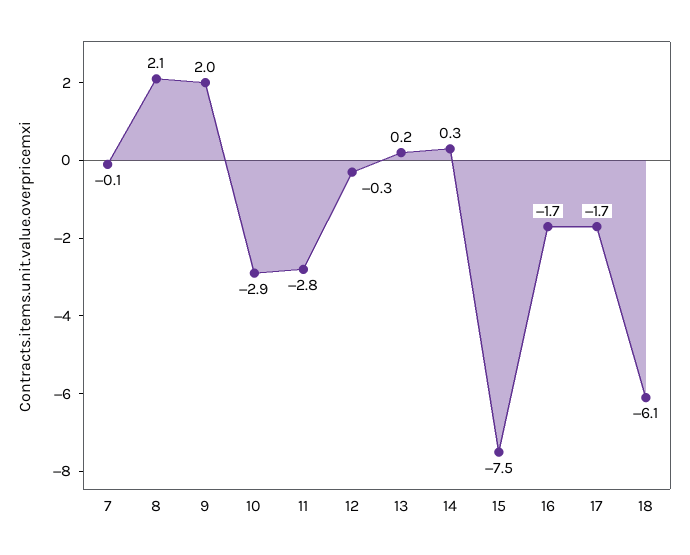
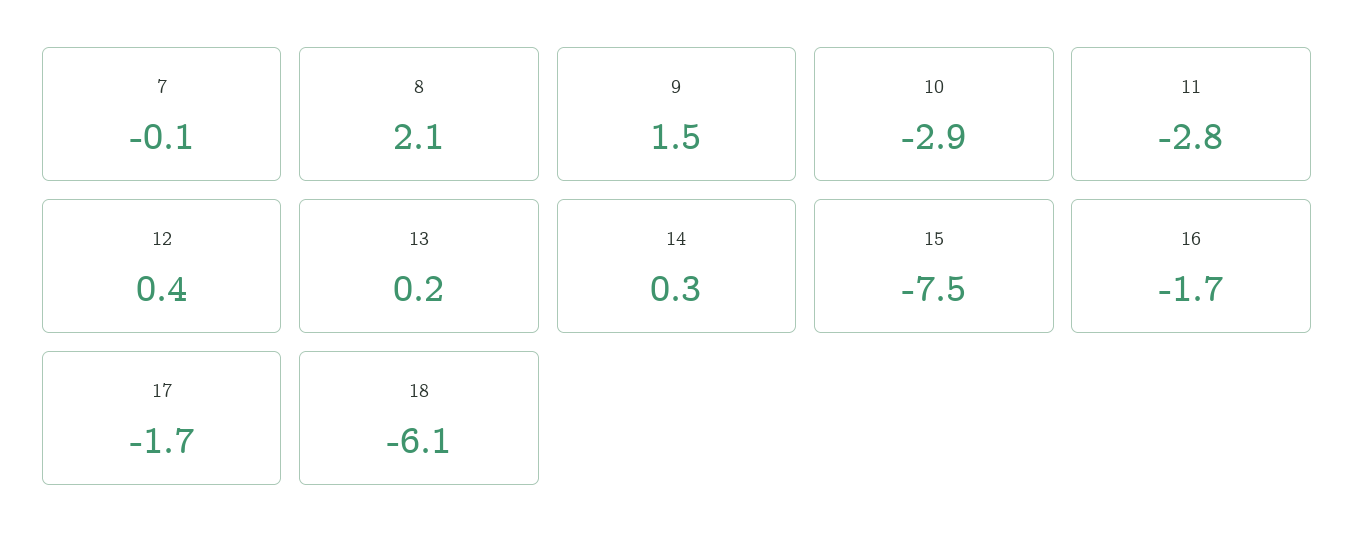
  {
    "7": -0.1,
    "8": 2.1,
-   "9": 2,
+   "9": 1.5,
    "10": -2.9,
    "11": -2.8,
-   "12": -0.3,
+   "12": 0.4,
    "13": 0.2,
    "14": 0.3,
    "15": -7.5,
    "16": -1.7,
    "17": -1.7,
    "18": -6.1
  }

